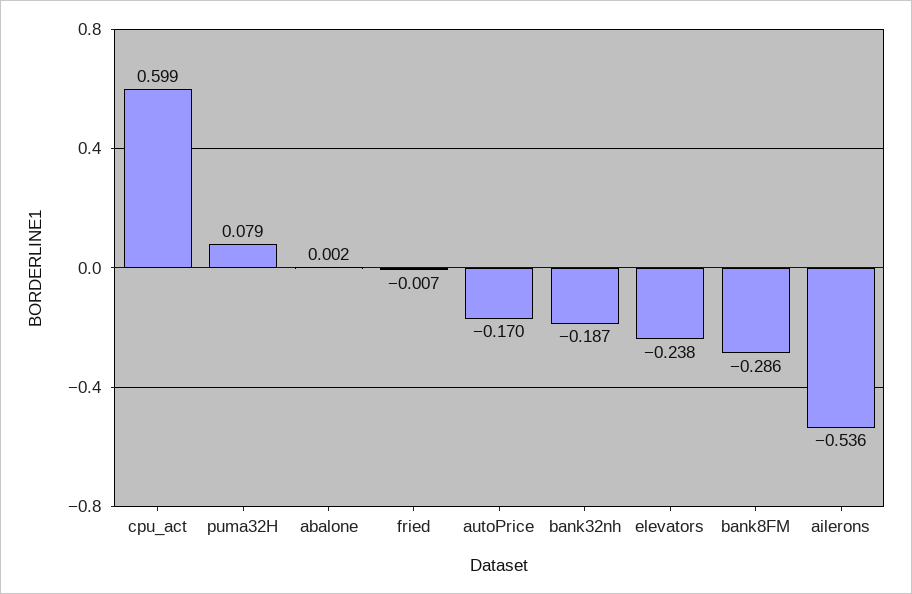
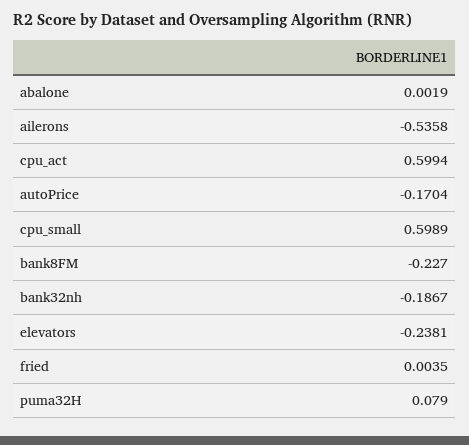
  {
    "cpu_act": 0.5994,
    "puma32H": 0.079,
    "abalone": 0.0019,
-   "fried": -0.007,
+   "fried": 0.0035,
    "autoPrice": -0.1704,
    "bank32nh": -0.1867,
    "elevators": -0.2381,
-   "bank8FM": -0.286,
+   "bank8FM": -0.227,
-   "ailerons": -0.5358
+   "ailerons": -0.5358,
+   "cpu_small": 0.5989
  }

